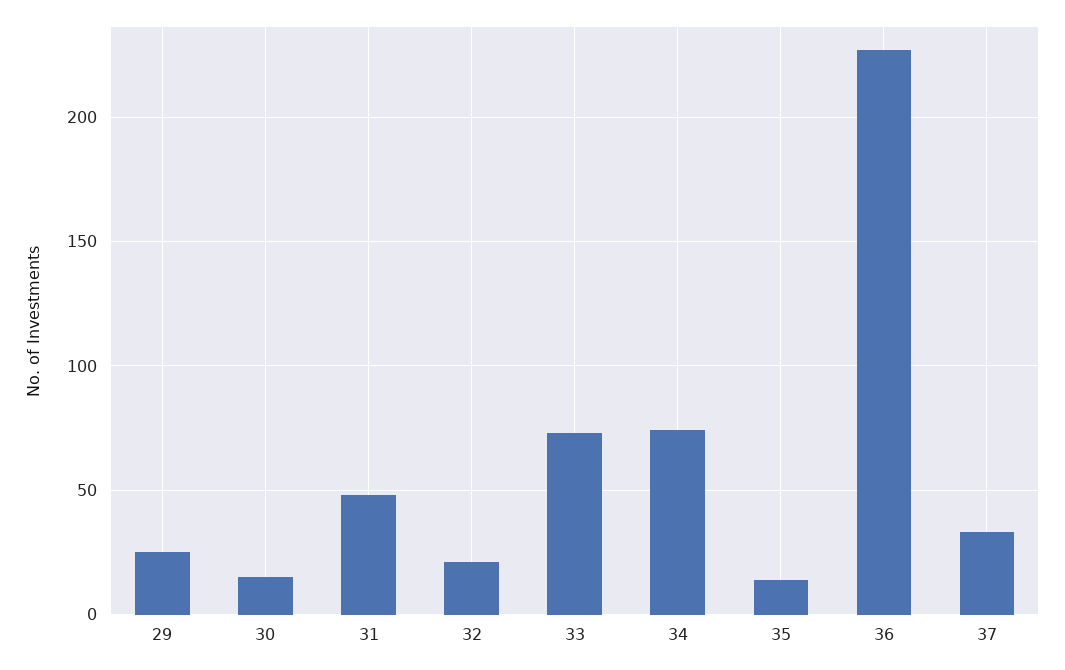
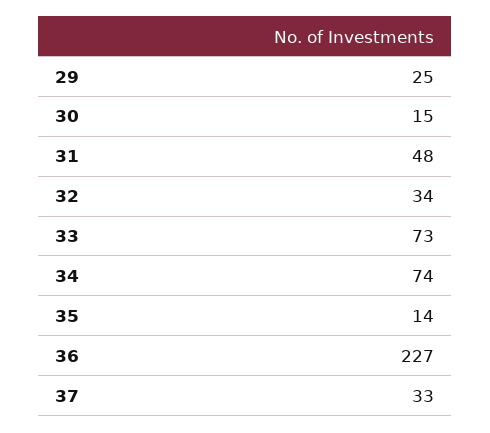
  {
    "29": 25,
    "30": 15,
    "31": 48,
-   "32": 20,
+   "32": 34,
    "33": 73,
    "34": 74,
    "35": 14,
    "36": 227,
    "37": 33
  }

